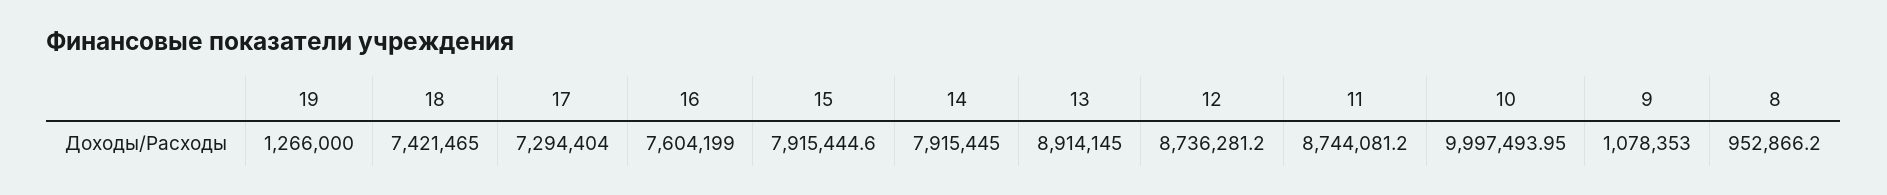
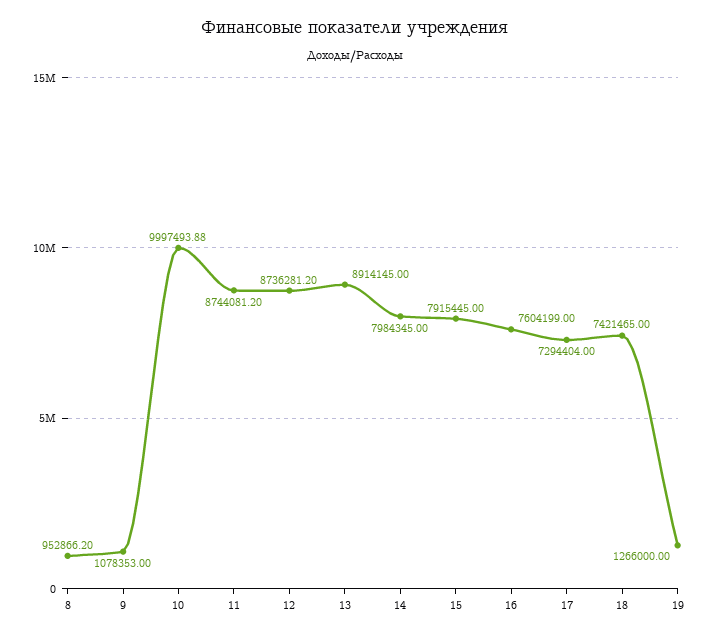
  {
    "19": 1266000,
    "18": 7421465,
    "17": 7294404,
    "16": 7604199,
-   "15": 7915444.6,
+   "15": 7915445,
-   "14": 7915445,
+   "14": 7984345,
    "13": 8914145,
    "12": 8736281.2,
    "11": 8744081.2,
-   "10": 9997493.95,
+   "10": 9997493.88,
    "9": 1078353,
    "8": 952866.2
  }

